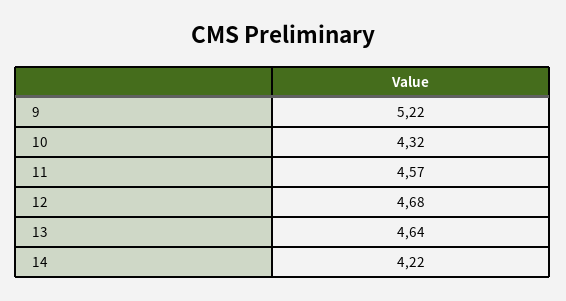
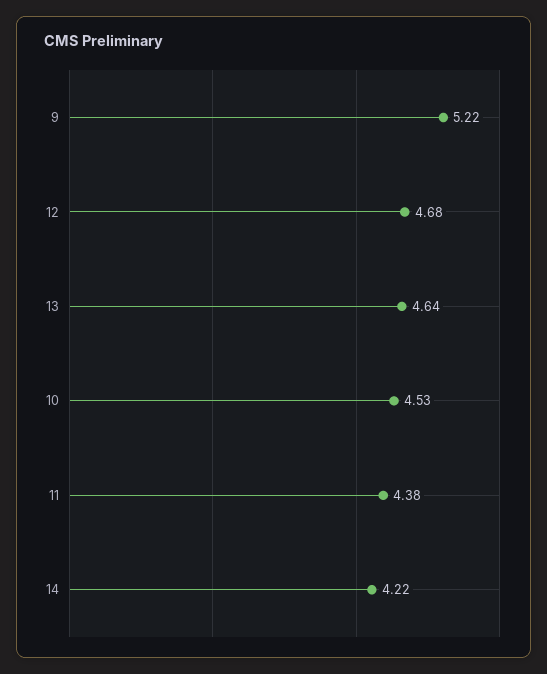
  {
    "9": 5.22,
-   "10": 4.32,
+   "10": 4.53,
-   "11": 4.57,
+   "11": 4.38,
    "12": 4.68,
    "13": 4.64,
    "14": 4.22
  }

